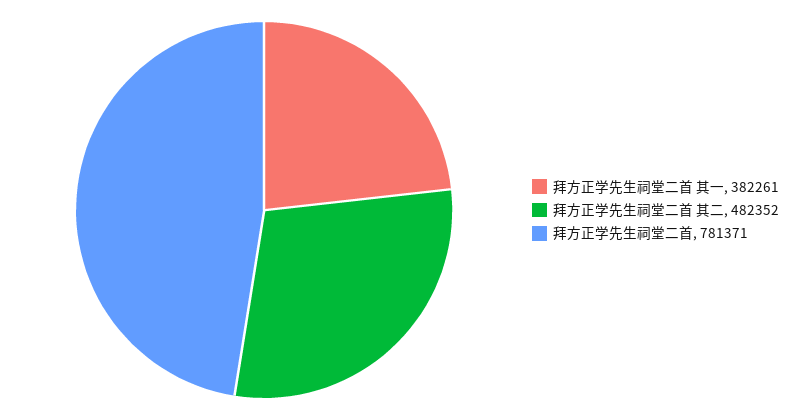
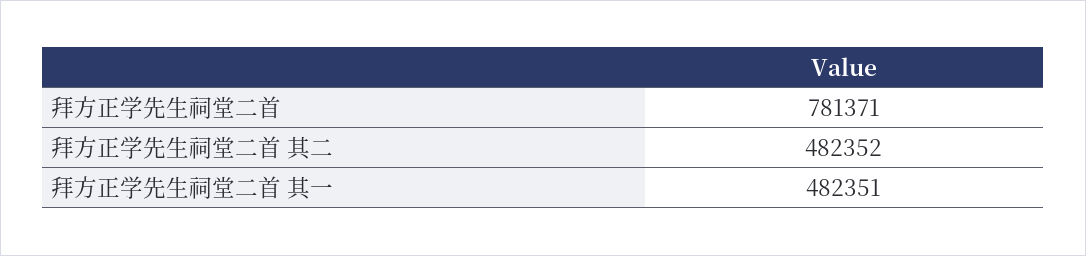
  {
-   "拜方正学先生祠堂二首 其一": 382261,
+   "拜方正学先生祠堂二首 其一": 482351,
    "拜方正学先生祠堂二首 其二": 482352,
    "拜方正学先生祠堂二首": 781371
  }

